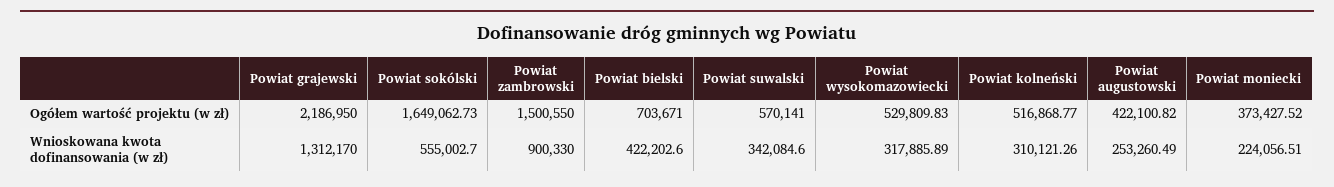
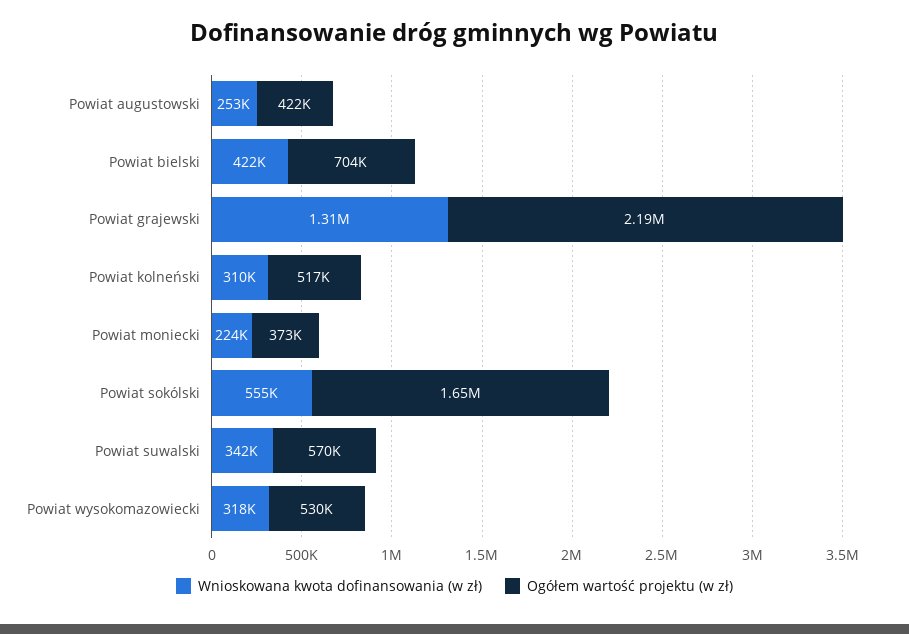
  {
    "Ogółem wartość projektu (w zł)": {
      "Powiat grajewski": 2186950,
      "Powiat sokólski": 1649062.73,
-     "Powiat zambrowski": 1500550,
      "Powiat bielski": 703671,
      "Powiat suwalski": 570141,
      "Powiat wysokomazowiecki": 529809.83,
      "Powiat kolneński": 516868.77,
      "Powiat augustowski": 422100.82,
      "Powiat moniecki": 373427.52
    },
    "Wnioskowana kwota dofinansowania (w zł)": {
      "Powiat grajewski": 1312170,
      "Powiat sokólski": 555002.7,
-     "Powiat zambrowski": 900330,
      "Powiat bielski": 422202.6,
      "Powiat suwalski": 342084.6,
      "Powiat wysokomazowiecki": 317885.89,
      "Powiat kolneński": 310121.26,
      "Powiat augustowski": 253260.49,
      "Powiat moniecki": 224056.51
    }
  }

